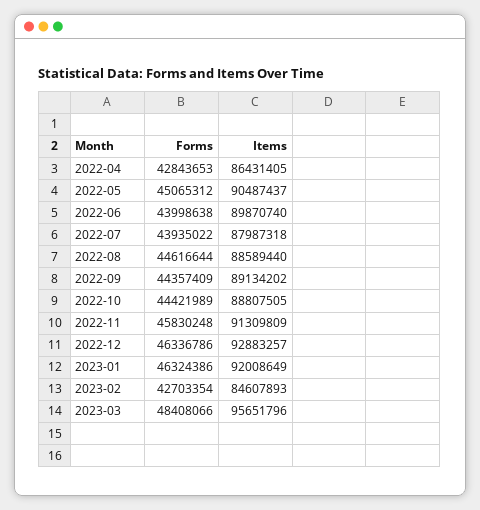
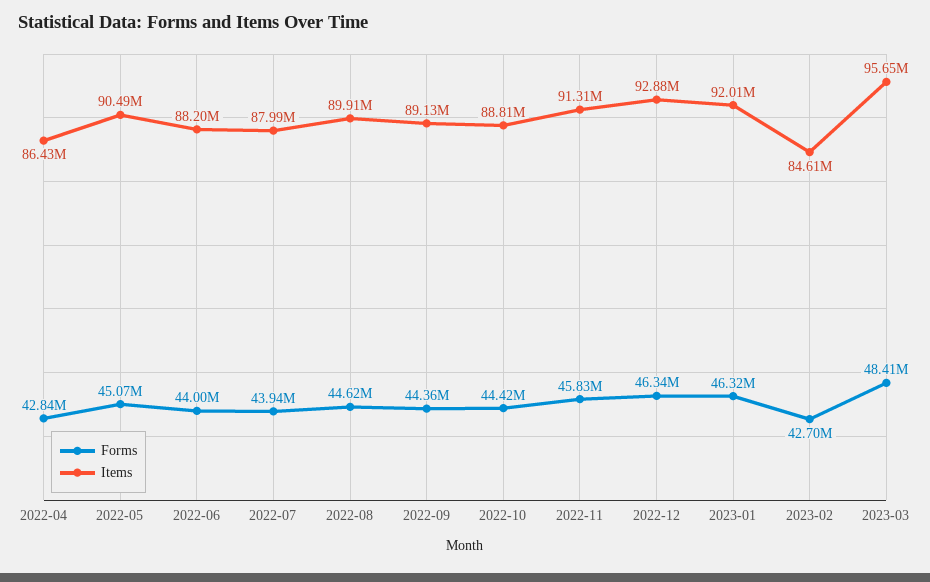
  {
    "Forms": {
      "2022-04": 42843653,
      "2022-05": 45065312,
      "2022-06": 43998638,
      "2022-07": 43935022,
      "2022-08": 44616644,
      "2022-09": 44357409,
      "2022-10": 44421989,
      "2022-11": 45830248,
      "2022-12": 46336786,
      "2023-01": 46324386,
      "2023-02": 42703354,
      "2023-03": 48408066
    },
    "Items": {
      "2022-04": 86431405,
      "2022-05": 90487437,
-     "2022-06": 89870740,
+     "2022-06": 88200000,
      "2022-07": 87987318,
-     "2022-08": 88589440,
+     "2022-08": 89910000,
      "2022-09": 89134202,
      "2022-10": 88807505,
      "2022-11": 91309809,
      "2022-12": 92883257,
      "2023-01": 92008649,
      "2023-02": 84607893,
      "2023-03": 95651796
    }
  }

